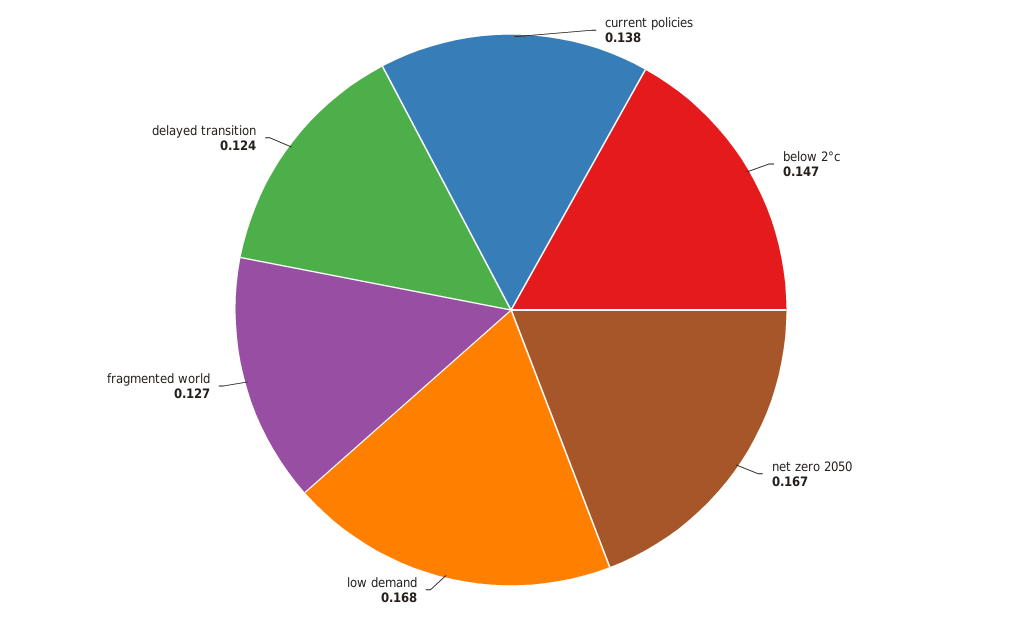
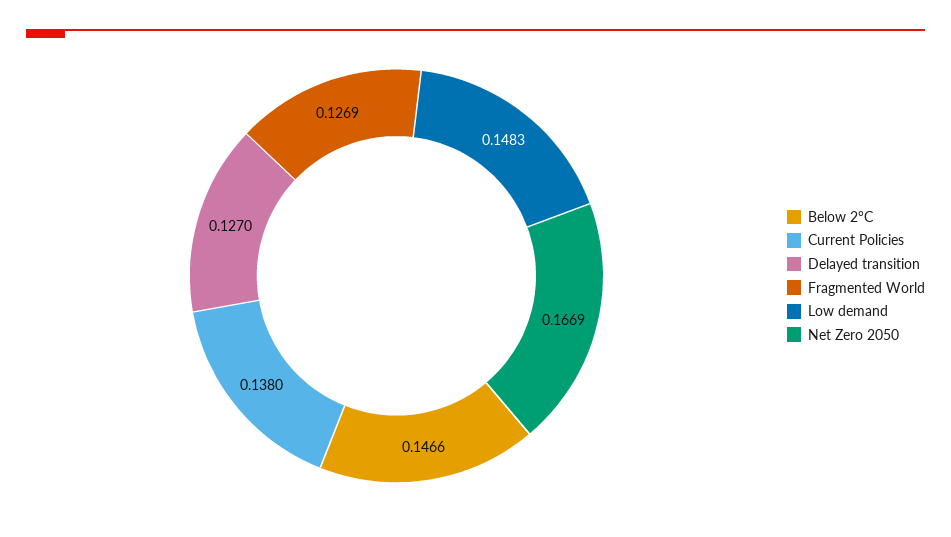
  {
    "current policies": 0.138,
    "below 2°c": 0.1466,
    "net zero 2050": 0.1669,
-   "low demand": 0.168,
+   "low demand": 0.1483,
    "fragmented world": 0.1269,
-   "delayed transition": 0.124
+   "delayed transition": 0.127
  }

